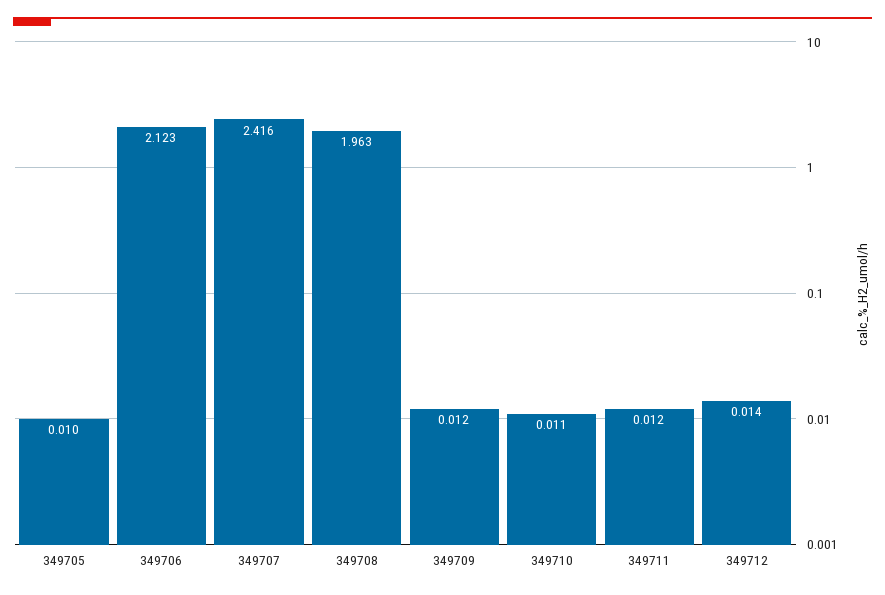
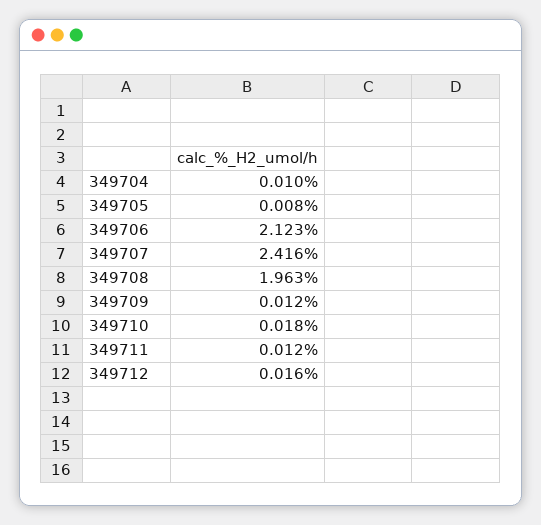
  {
-   "349705": 0.01,
+   "349705": 0.008,
    "349706": 2.123,
    "349707": 2.416,
    "349708": 1.963,
    "349709": 0.012,
-   "349710": 0.011,
+   "349710": 0.018,
    "349711": 0.012,
-   "349712": 0.014
+   "349712": 0.016,
+   "349704": 0.01
  }

